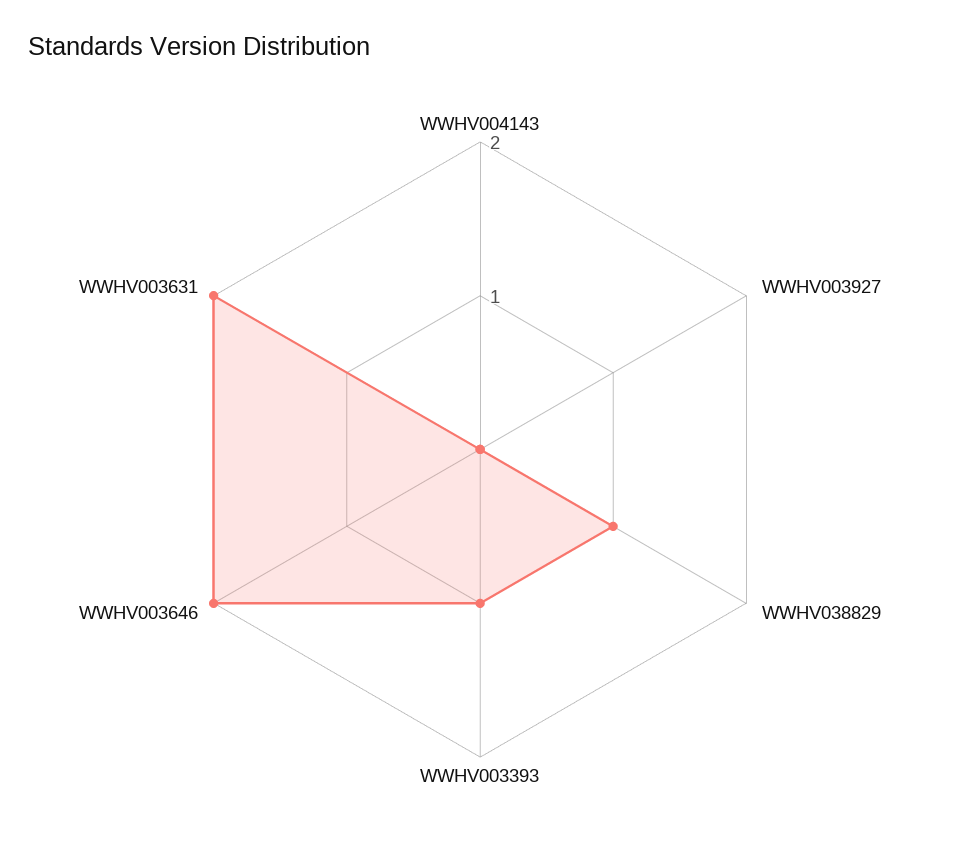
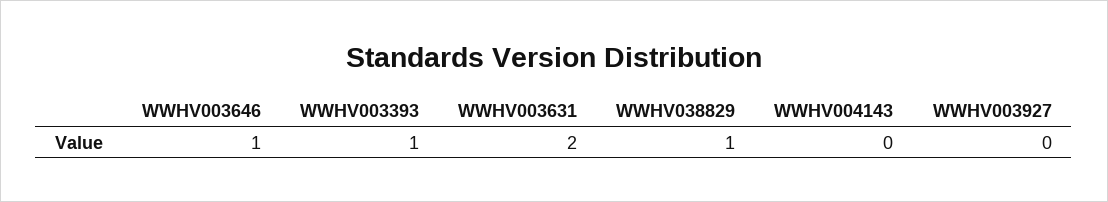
  {
    "WWHV004143": 0,
    "WWHV003927": 0,
    "WWHV038829": 1,
    "WWHV003393": 1,
-   "WWHV003646": 2,
+   "WWHV003646": 1,
    "WWHV003631": 2
  }

